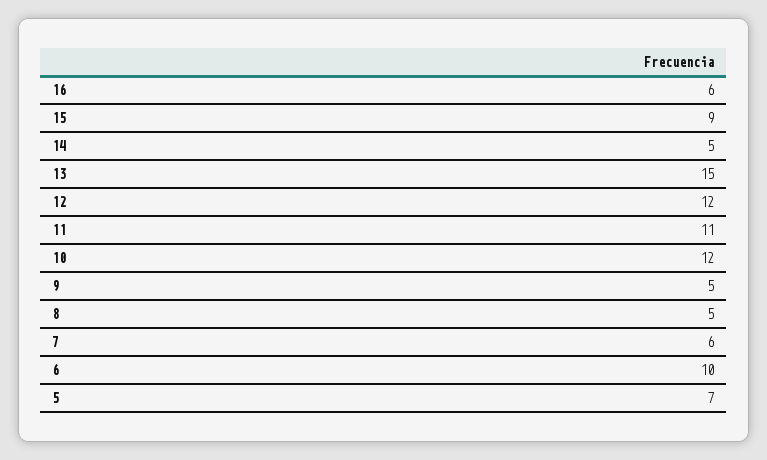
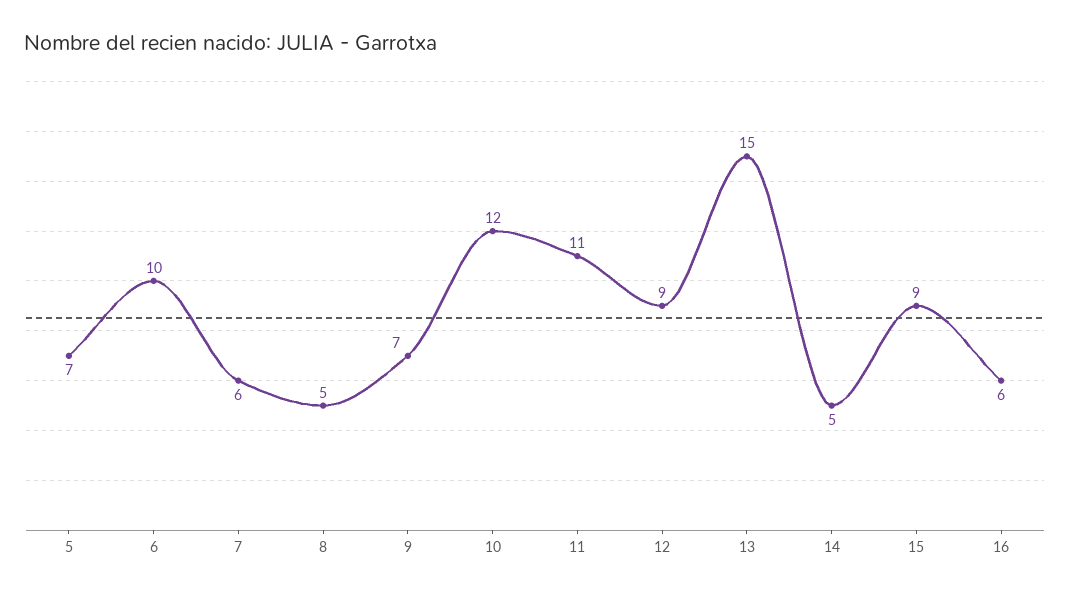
  {
    "16": 6,
    "15": 9,
    "14": 5,
    "13": 15,
-   "12": 12,
+   "12": 9,
    "11": 11,
    "10": 12,
-   "9": 5,
+   "9": 7,
    "8": 5,
    "7": 6,
    "6": 10,
    "5": 7
  }

